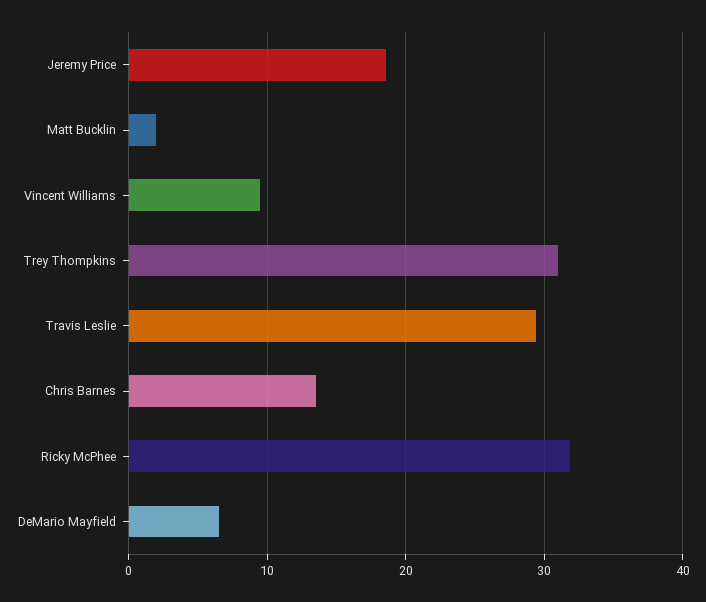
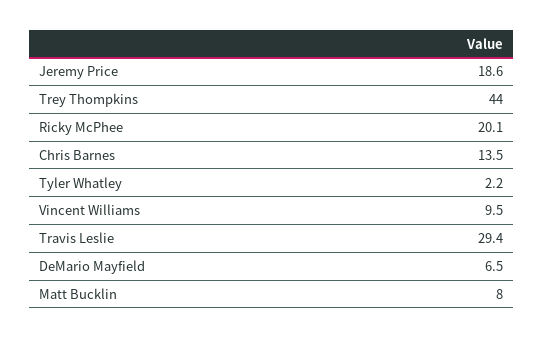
  {
    "Jeremy Price": 18.6,
-   "Matt Bucklin": 2,
+   "Matt Bucklin": 8,
    "Vincent Williams": 9.5,
-   "Trey Thompkins": 31,
+   "Trey Thompkins": 44,
    "Travis Leslie": 29.4,
    "Chris Barnes": 13.5,
-   "Ricky McPhee": 32,
+   "Ricky McPhee": 20.1,
-   "DeMario Mayfield": 6.5
+   "DeMario Mayfield": 6.5,
+   "Tyler Whatley": 2.2
  }

